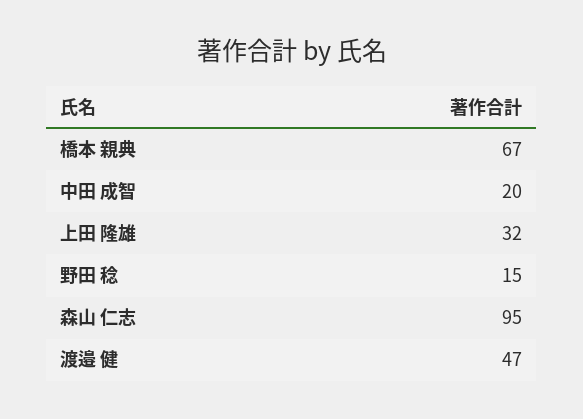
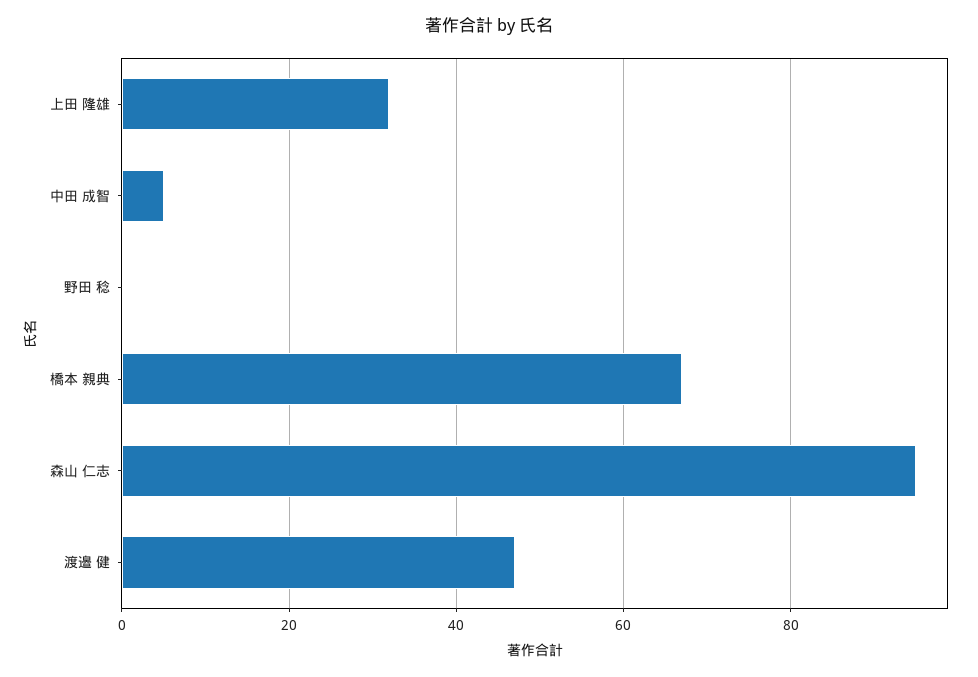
  {
    "橋本 親典": 67,
-   "中田 成智": 20,
+   "中田 成智": 5,
    "上田 隆雄": 32,
-   "野田 稔": 15,
+   "野田 稔": 0,
    "森山 仁志": 95,
    "渡邉 健": 47
  }

